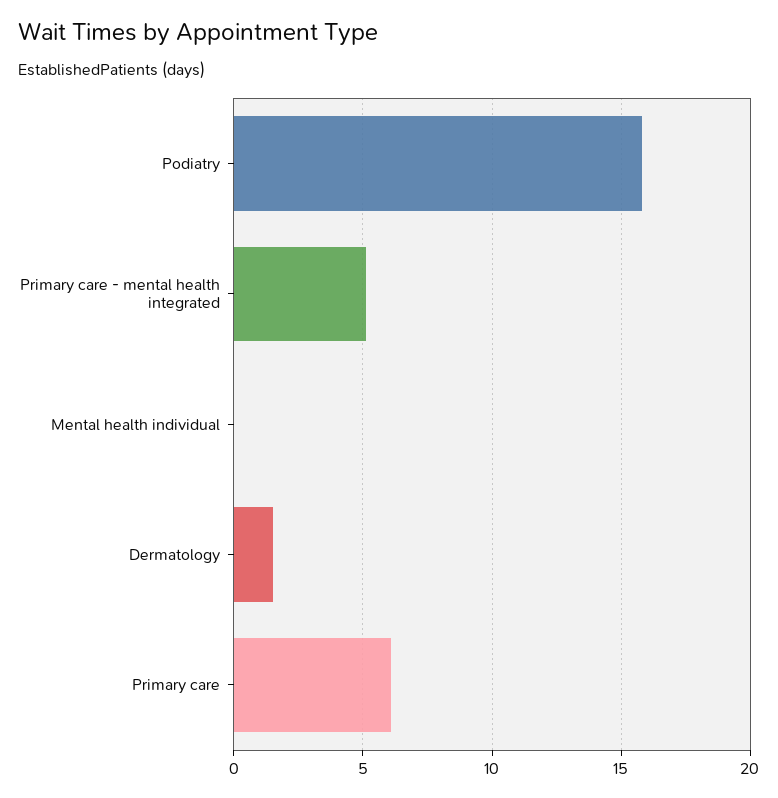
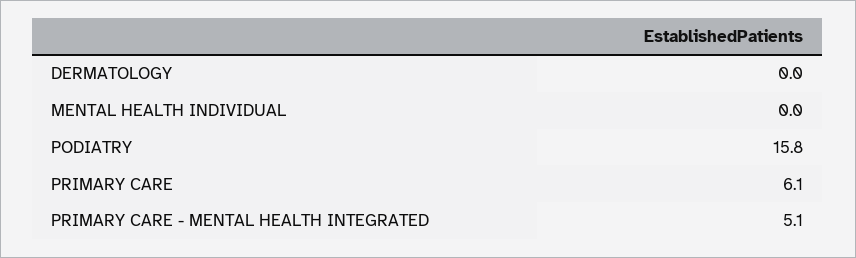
  {
    "Podiatry": 15.8,
    "Primary care - mental health integrated": 5.1,
    "Mental health individual": 0,
-   "Dermatology": 1.5,
+   "Dermatology": 0,
    "Primary care": 6.1
  }

